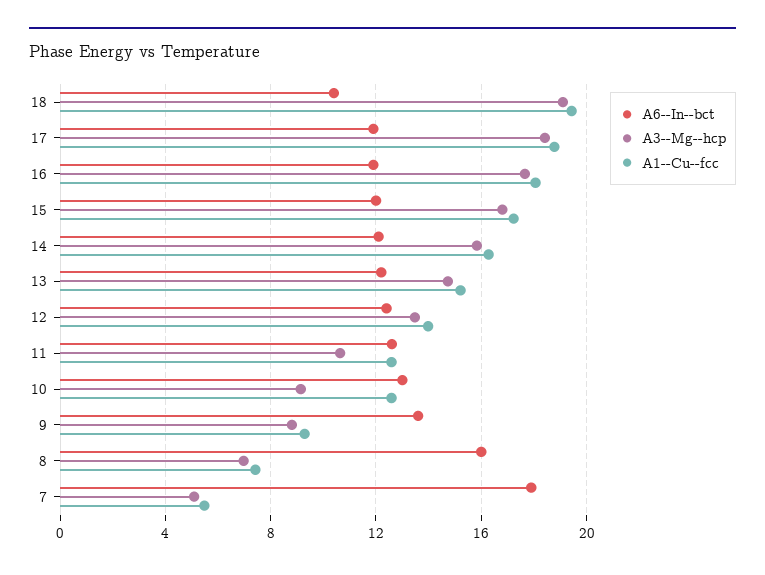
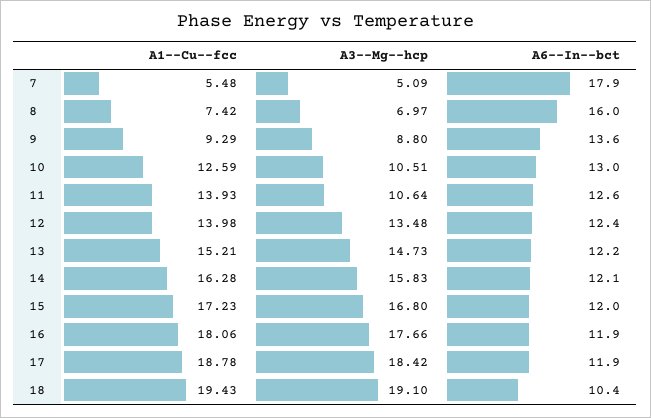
  {
    "A6--In--bct": {
      "18": 10.4,
      "17": 11.9,
      "16": 11.9,
      "15": 12,
      "14": 12.1,
      "13": 12.2,
      "12": 12.4,
      "11": 12.6,
      "10": 13,
      "9": 13.6,
      "8": 16,
      "7": 17.9
    },
    "A3--Mg--hcp": {
      "18": 19.1,
      "17": 18.42,
      "16": 17.66,
      "15": 16.8,
      "14": 15.83,
      "13": 14.73,
      "12": 13.48,
      "11": 10.64,
-     "10": 9,
+     "10": 10.51,
      "9": 8.8,
      "8": 6.97,
      "7": 5.09
    },
    "A1--Cu--fcc": {
      "18": 19.43,
      "17": 18.78,
      "16": 18.06,
      "15": 17.23,
      "14": 16.28,
      "13": 15.21,
      "12": 13.98,
-     "11": 12.5,
+     "11": 13.93,
      "10": 12.59,
      "9": 9.29,
      "8": 7.42,
      "7": 5.48
    }
  }

